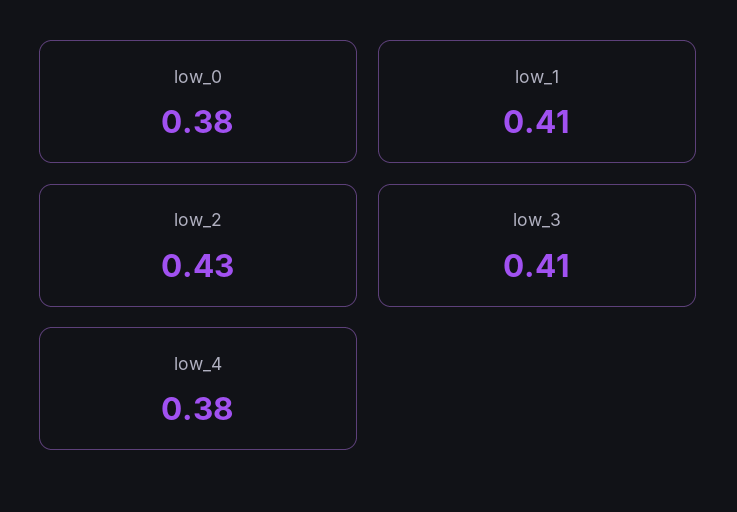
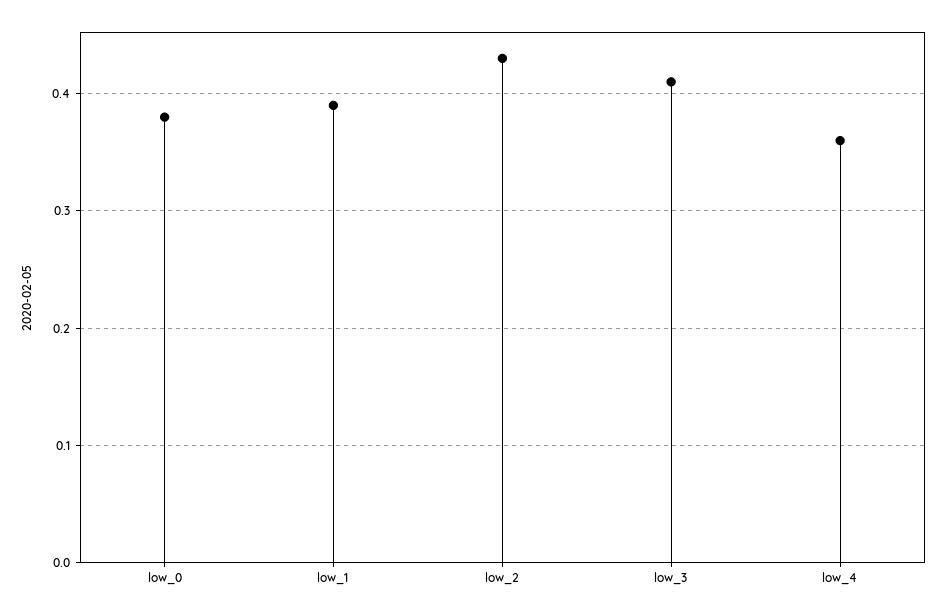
  {
    "low_0": 0.38,
-   "low_1": 0.41,
+   "low_1": 0.39,
    "low_2": 0.43,
    "low_3": 0.41,
-   "low_4": 0.38
+   "low_4": 0.36
  }

